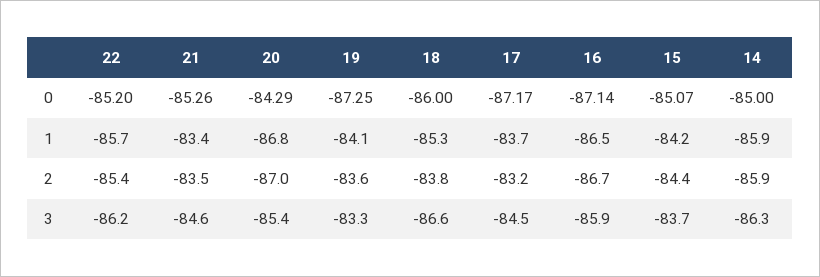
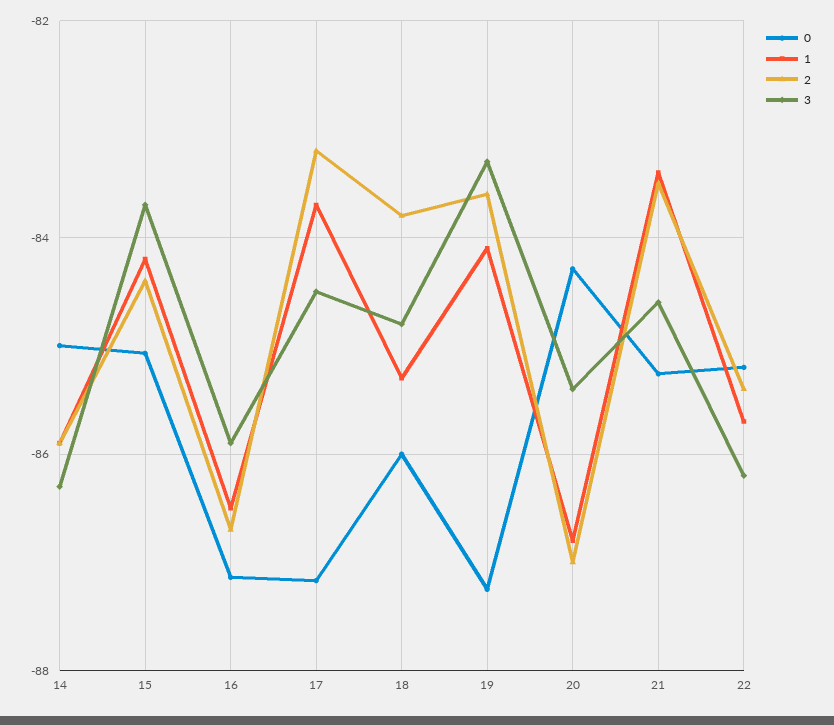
  {
    "0": {
      "22": -85.2,
      "21": -85.26,
      "20": -84.29,
      "19": -87.25,
      "18": -86,
      "17": -87.17,
      "16": -87.14,
      "15": -85.07,
      "14": -85
    },
    "1": {
      "22": -85.7,
      "21": -83.4,
      "20": -86.8,
      "19": -84.1,
      "18": -85.3,
      "17": -83.7,
      "16": -86.5,
      "15": -84.2,
      "14": -85.9
    },
    "2": {
      "22": -85.4,
      "21": -83.5,
      "20": -87,
      "19": -83.6,
      "18": -83.8,
      "17": -83.2,
      "16": -86.7,
      "15": -84.4,
      "14": -85.9
    },
    "3": {
      "22": -86.2,
      "21": -84.6,
      "20": -85.4,
      "19": -83.3,
-     "18": -86.6,
+     "18": -84.8,
      "17": -84.5,
      "16": -85.9,
      "15": -83.7,
      "14": -86.3
    }
  }

